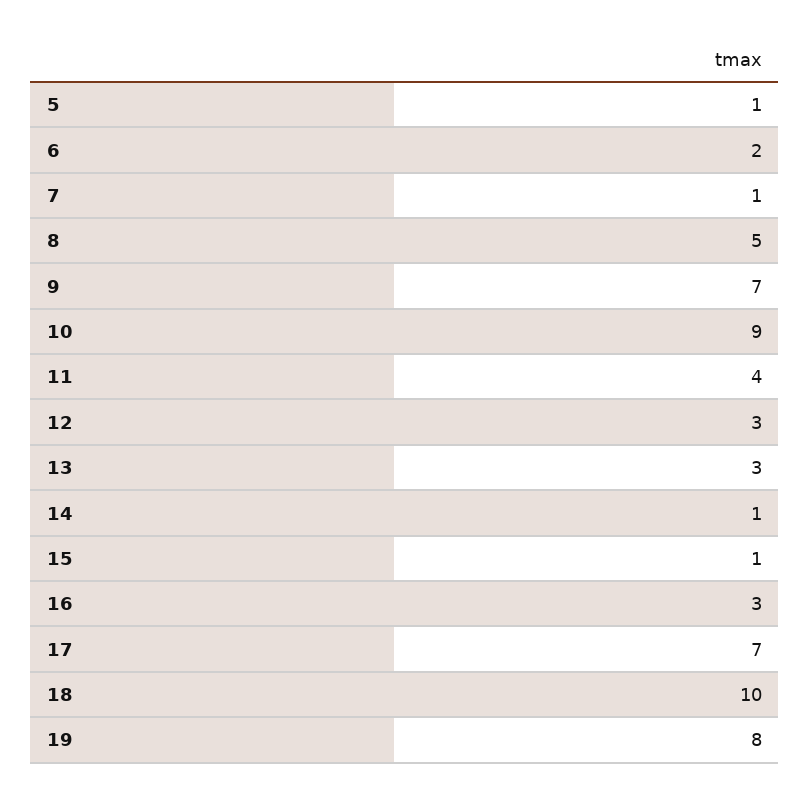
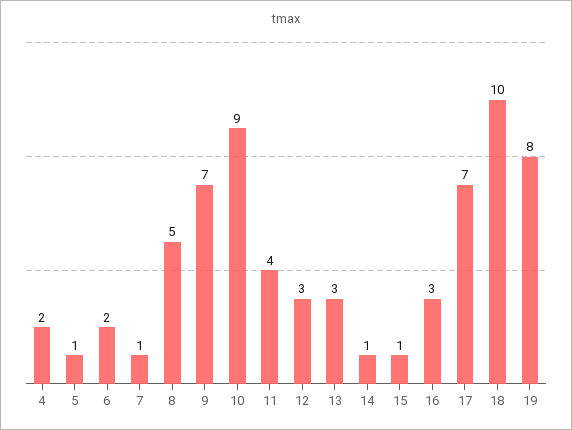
  {
    "5": 1,
    "6": 2,
    "7": 1,
    "8": 5,
    "9": 7,
    "10": 9,
    "11": 4,
    "12": 3,
    "13": 3,
    "14": 1,
    "15": 1,
    "16": 3,
    "17": 7,
    "18": 10,
-   "19": 8
+   "19": 8,
+   "4": 2
  }

